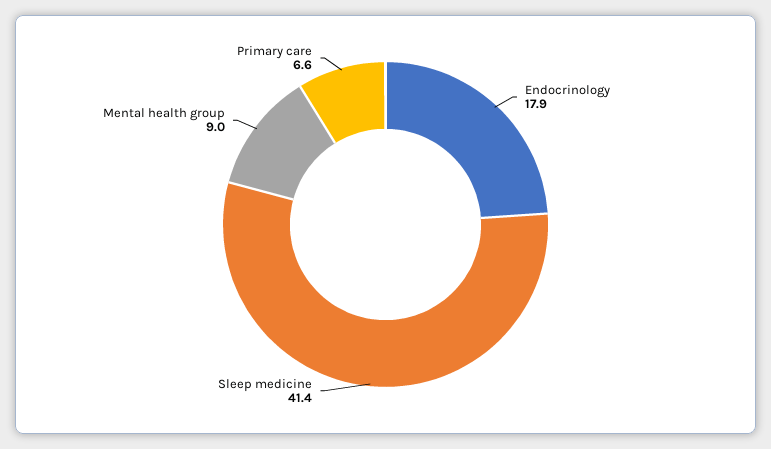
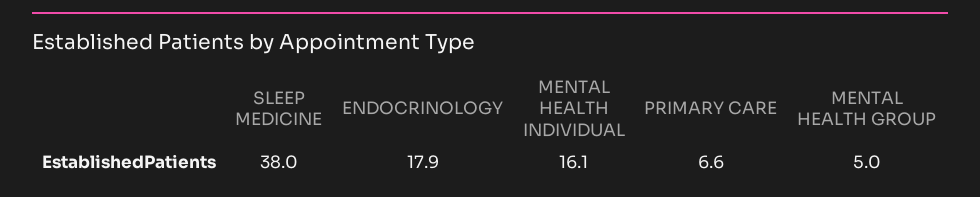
  {
    "Endocrinology": 17.9,
-   "Sleep medicine": 41.4,
+   "Sleep medicine": 38,
-   "Mental health group": 9,
+   "Mental health group": 5,
-   "Primary care": 6.6
+   "Primary care": 6.6,
+   "MENTAL HEALTH INDIVIDUAL": 16.1
  }

